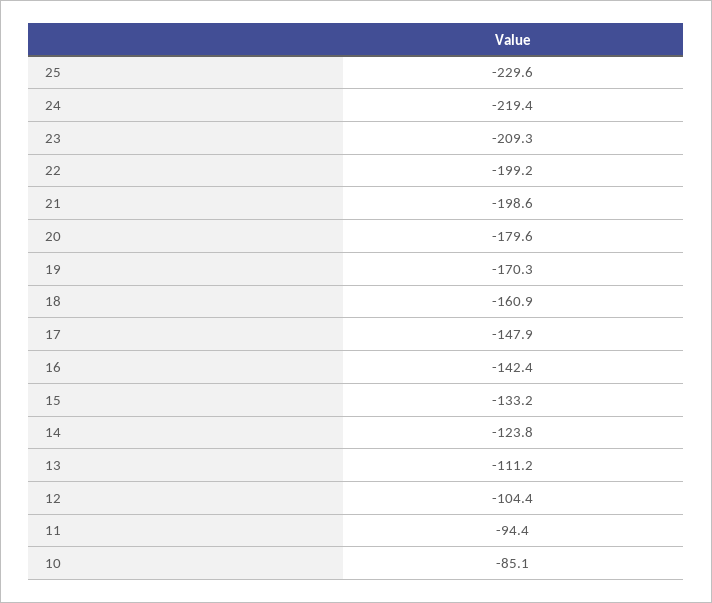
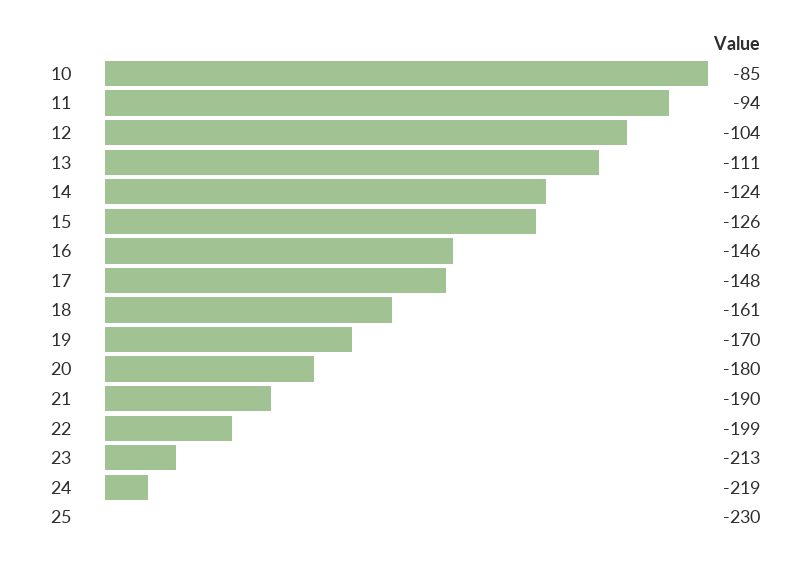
  {
    "25": -229.6,
    "24": -219.4,
-   "23": -209.3,
+   "23": -213,
    "22": -199.2,
-   "21": -198.6,
+   "21": -190,
    "20": -179.6,
    "19": -170.3,
    "18": -160.9,
    "17": -147.9,
-   "16": -142.4,
+   "16": -146,
-   "15": -133.2,
+   "15": -126,
    "14": -123.8,
    "13": -111.2,
    "12": -104.4,
    "11": -94.4,
    "10": -85.1
  }

